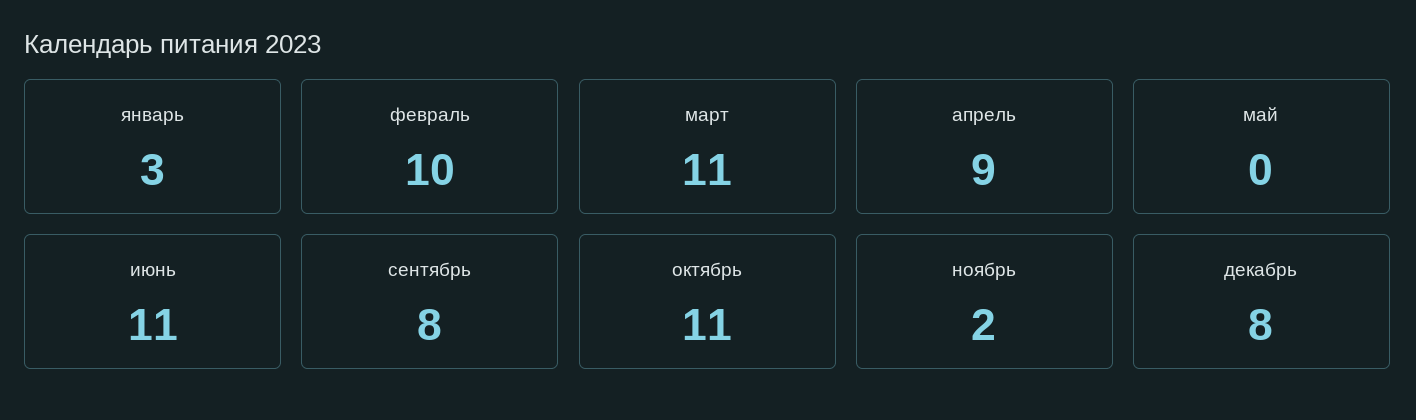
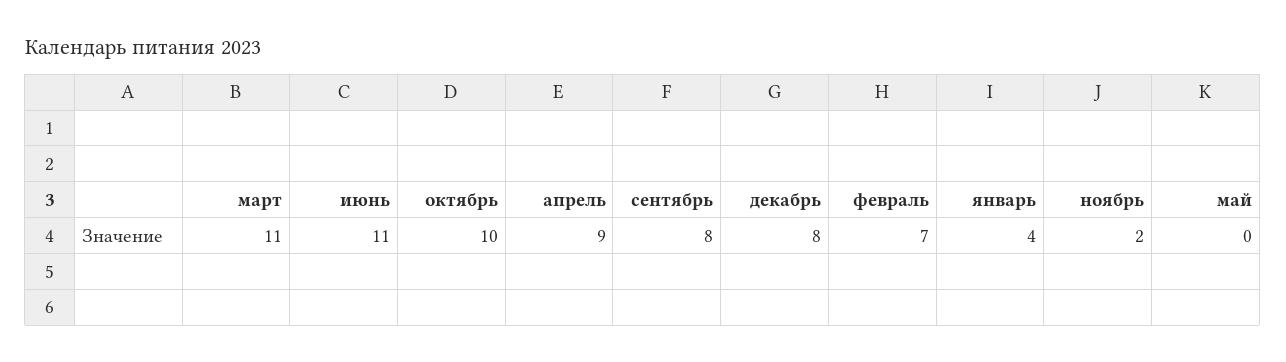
  {
-   "январь": 3,
+   "январь": 4,
-   "февраль": 10,
+   "февраль": 7,
    "март": 11,
    "апрель": 9,
    "май": 0,
    "июнь": 11,
    "сентябрь": 8,
-   "октябрь": 11,
+   "октябрь": 10,
    "ноябрь": 2,
    "декабрь": 8
  }

